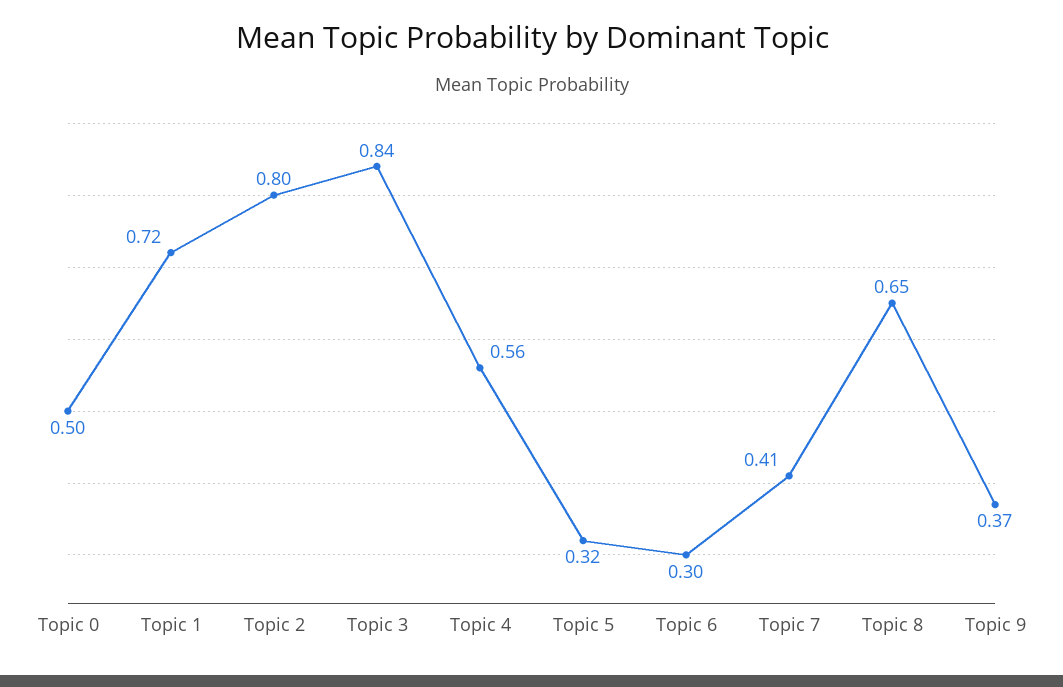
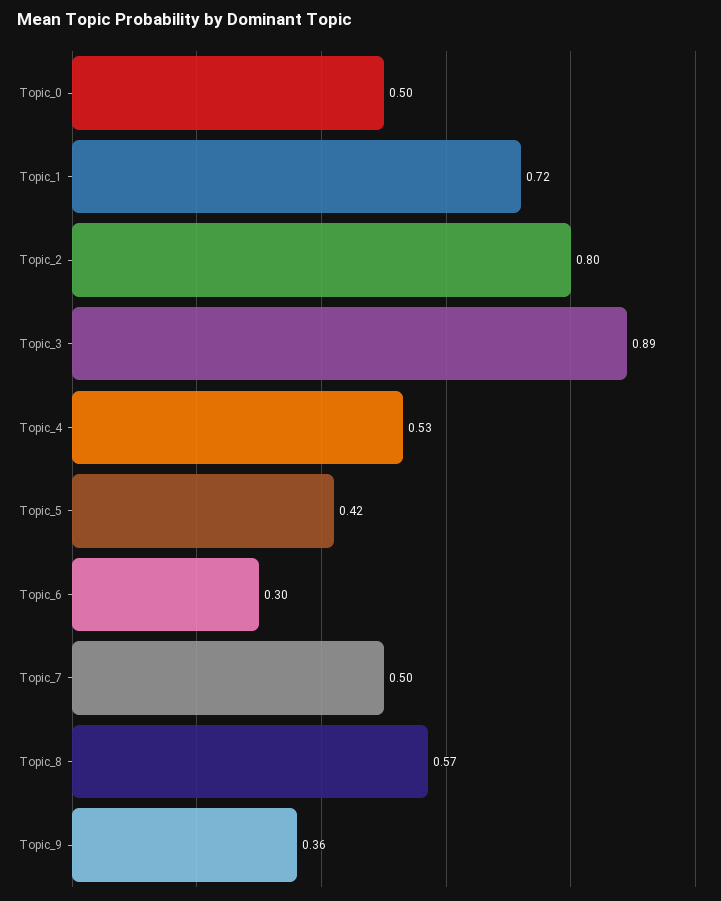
  {
    "Topic 0": 0.5,
    "Topic 1": 0.72,
    "Topic 2": 0.8,
-   "Topic 3": 0.84,
+   "Topic 3": 0.89,
-   "Topic 4": 0.56,
+   "Topic 4": 0.53,
-   "Topic 5": 0.32,
+   "Topic 5": 0.42,
    "Topic 6": 0.3,
-   "Topic 7": 0.41,
+   "Topic 7": 0.5,
-   "Topic 8": 0.65,
+   "Topic 8": 0.57,
-   "Topic 9": 0.37
+   "Topic 9": 0.36
  }

